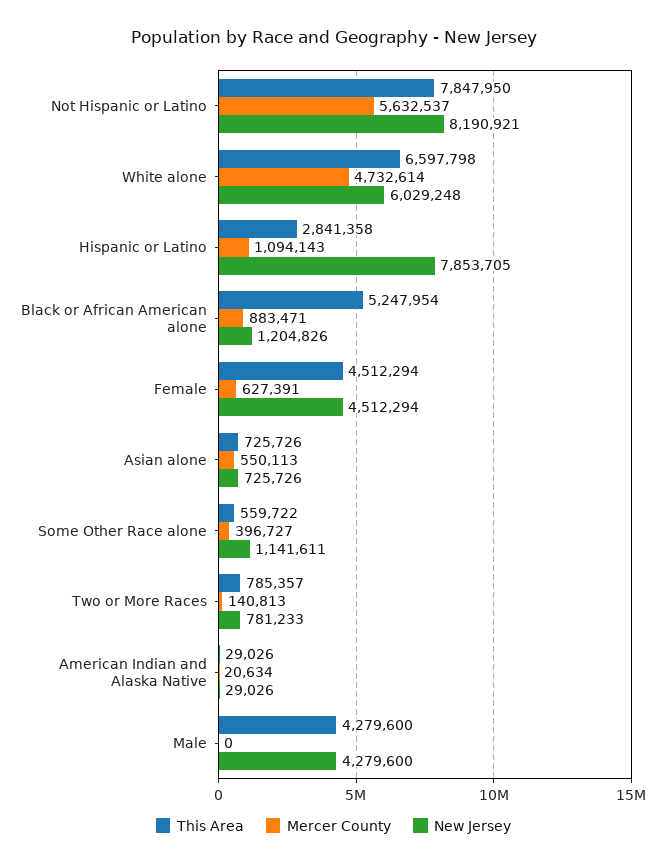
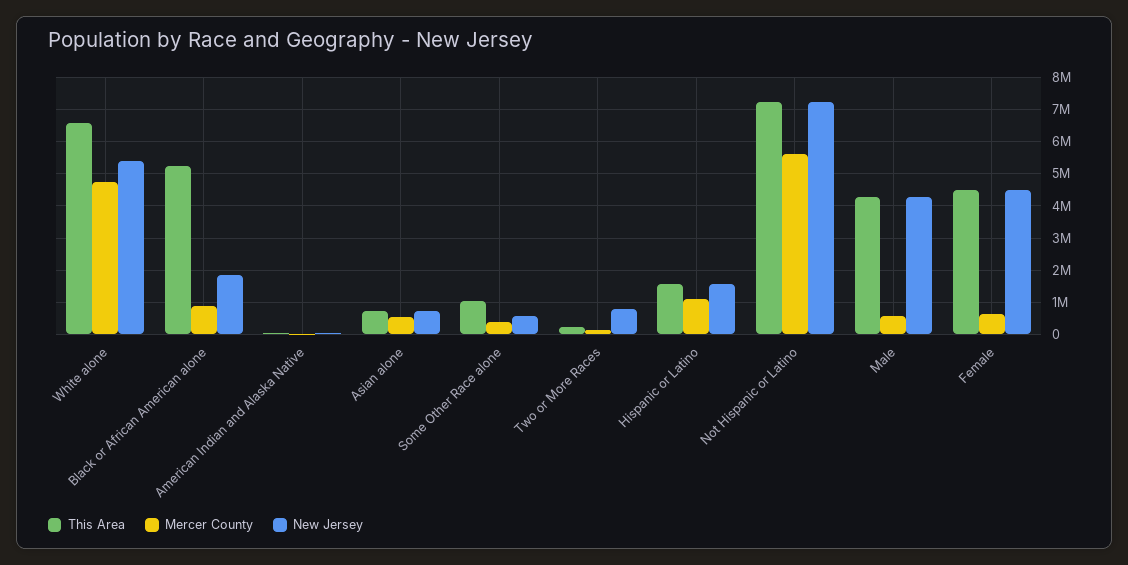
  {
    "This Area": {
-     "Not Hispanic or Latino": 7847950,
+     "Not Hispanic or Latino": 7200000,
      "White alone": 6597798,
-     "Hispanic or Latino": 2841358,
+     "Hispanic or Latino": 1600000,
      "Black or African American alone": 5247954,
      "Female": 4512294,
      "Asian alone": 725726,
-     "Some Other Race alone": 559722,
+     "Some Other Race alone": 1000000,
-     "Two or More Races": 785357,
+     "Two or More Races": 200000,
      "American Indian and Alaska Native": 29026,
      "Male": 4279600
    },
    "Mercer County": {
      "Not Hispanic or Latino": 5632537,
      "White alone": 4732614,
      "Hispanic or Latino": 1094143,
      "Black or African American alone": 883471,
      "Female": 627391,
      "Asian alone": 550113,
      "Some Other Race alone": 396727,
      "Two or More Races": 140813,
      "American Indian and Alaska Native": 20634,
-     "Male": 0
+     "Male": 600000
    },
    "New Jersey": {
-     "Not Hispanic or Latino": 8190921,
+     "Not Hispanic or Latino": 7200000,
-     "White alone": 6029248,
+     "White alone": 5400000,
-     "Hispanic or Latino": 7853705,
+     "Hispanic or Latino": 1600000,
-     "Black or African American alone": 1204826,
+     "Black or African American alone": 1800000,
      "Female": 4512294,
      "Asian alone": 725726,
-     "Some Other Race alone": 1141611,
+     "Some Other Race alone": 600000,
      "Two or More Races": 781233,
      "American Indian and Alaska Native": 29026,
      "Male": 4279600
    }
  }

